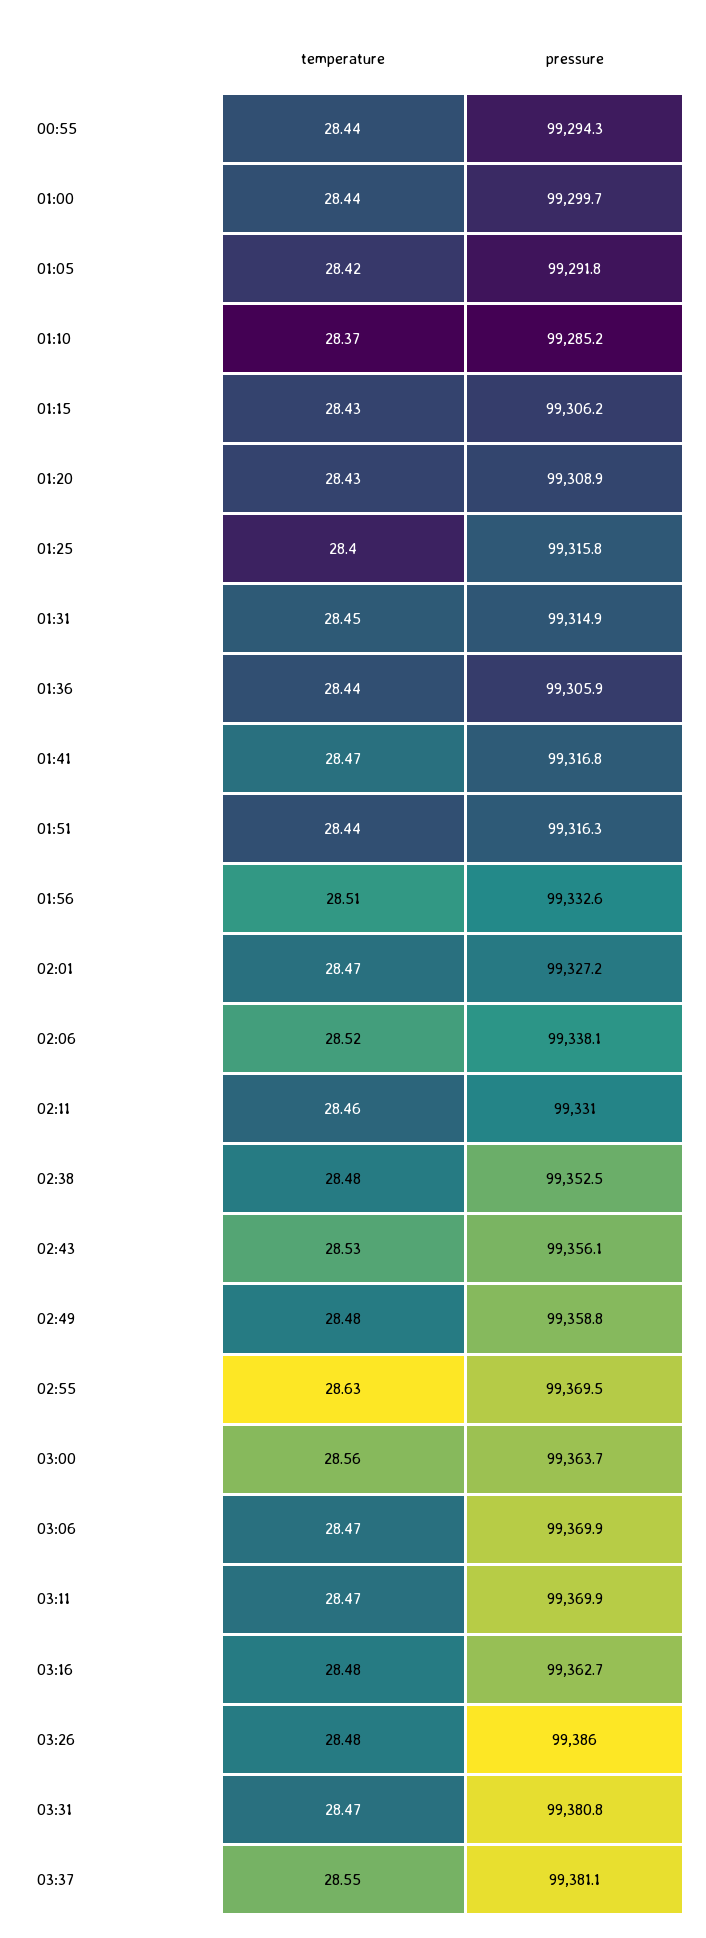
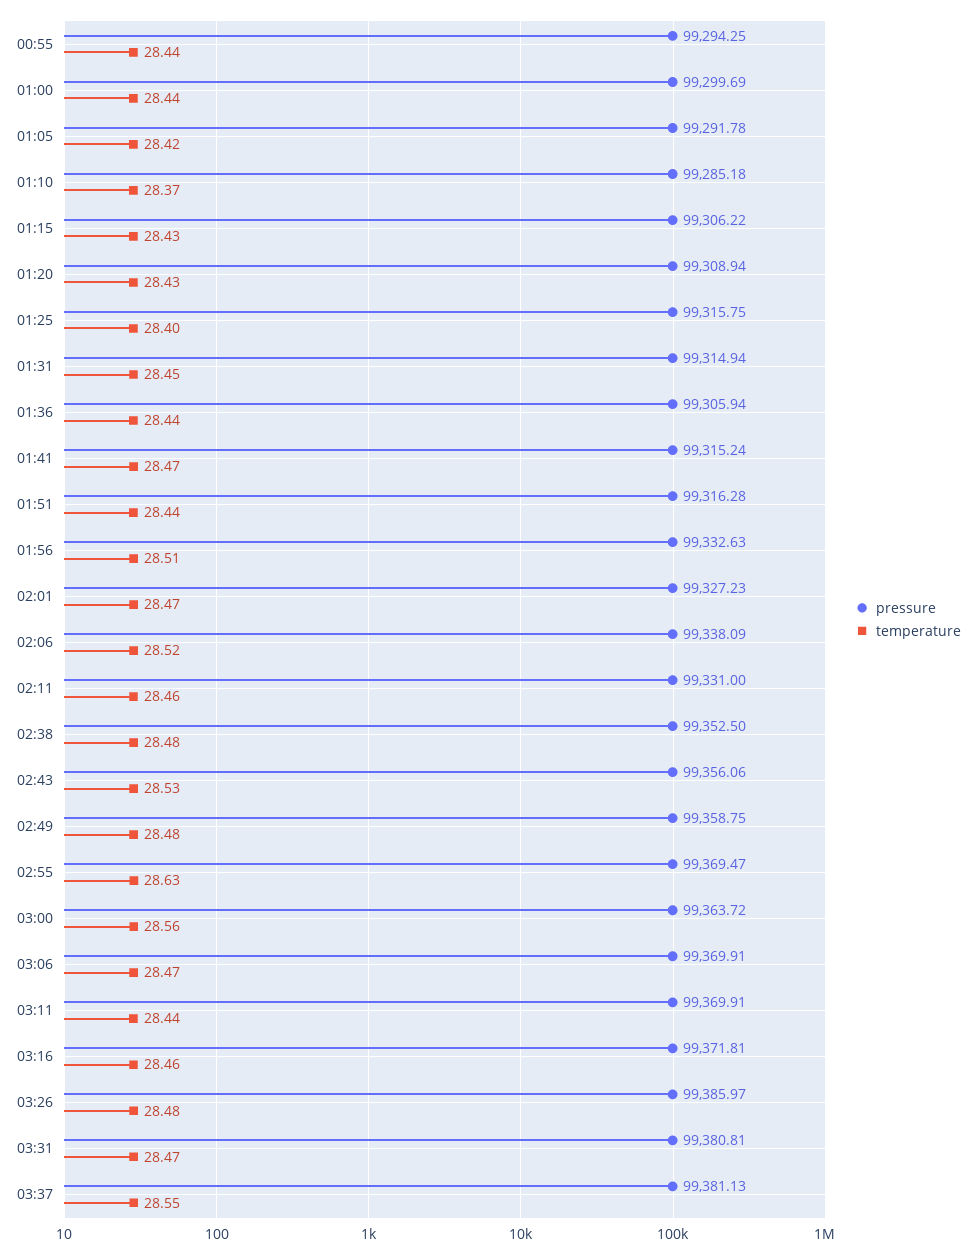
  {
    "temperature": {
      "00:55": 28.44,
      "01:00": 28.44,
      "01:05": 28.42,
      "01:10": 28.37,
      "01:15": 28.43,
      "01:20": 28.43,
      "01:25": 28.4,
      "01:31": 28.45,
      "01:36": 28.44,
      "01:41": 28.47,
      "01:51": 28.44,
      "01:56": 28.51,
      "02:01": 28.47,
      "02:06": 28.52,
      "02:11": 28.46,
      "02:38": 28.48,
      "02:43": 28.53,
      "02:49": 28.48,
      "02:55": 28.63,
      "03:00": 28.56,
      "03:06": 28.47,
-     "03:11": 28.47,
+     "03:11": 28.44,
-     "03:16": 28.48,
+     "03:16": 28.46,
      "03:26": 28.48,
      "03:31": 28.47,
      "03:37": 28.55
    },
    "pressure": {
      "00:55": 99294.25,
      "01:00": 99299.69,
      "01:05": 99291.78,
      "01:10": 99285.18,
      "01:15": 99306.22,
      "01:20": 99308.94,
      "01:25": 99315.75,
      "01:31": 99314.94,
      "01:36": 99305.94,
-     "01:41": 99316.8,
+     "01:41": 99315.24,
      "01:51": 99316.28,
      "01:56": 99332.63,
      "02:01": 99327.23,
      "02:06": 99338.09,
      "02:11": 99331,
      "02:38": 99352.5,
      "02:43": 99356.06,
      "02:49": 99358.75,
      "02:55": 99369.47,
      "03:00": 99363.72,
      "03:06": 99369.91,
      "03:11": 99369.91,
-     "03:16": 99362.7,
+     "03:16": 99371.81,
      "03:26": 99385.97,
      "03:31": 99380.81,
      "03:37": 99381.13
    }
  }

